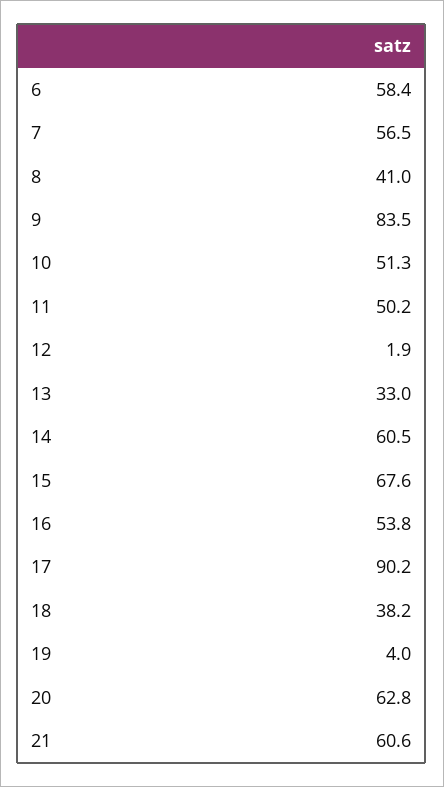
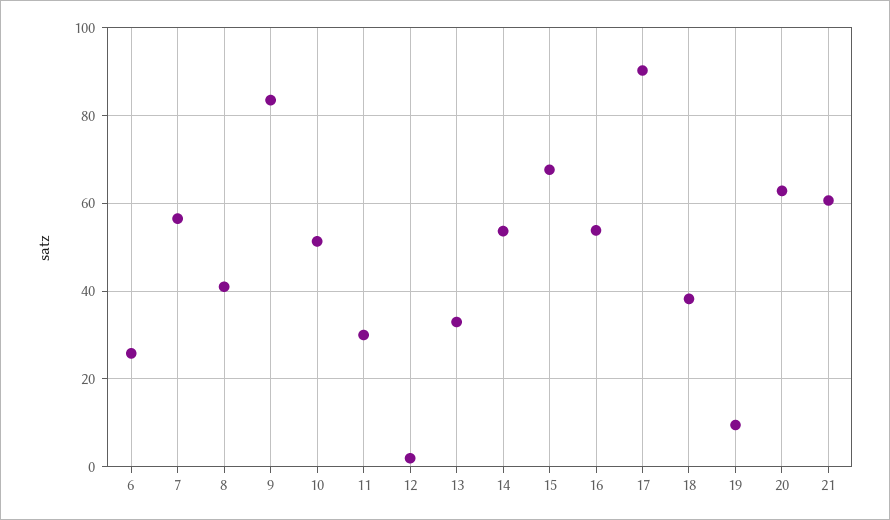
  {
-   "6": 58.4,
+   "6": 26,
    "7": 56.5,
    "8": 41,
    "9": 83.5,
    "10": 51.3,
-   "11": 50.2,
+   "11": 30,
    "12": 1.9,
    "13": 33,
-   "14": 60.5,
+   "14": 54,
    "15": 67.6,
    "16": 53.8,
    "17": 90.2,
    "18": 38.2,
-   "19": 4,
+   "19": 10,
    "20": 62.8,
    "21": 60.6
  }

